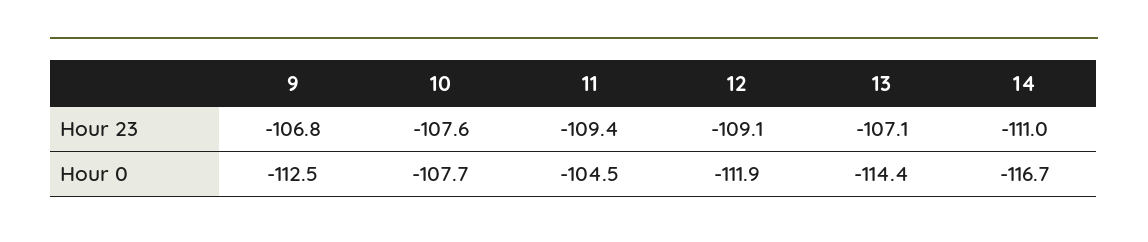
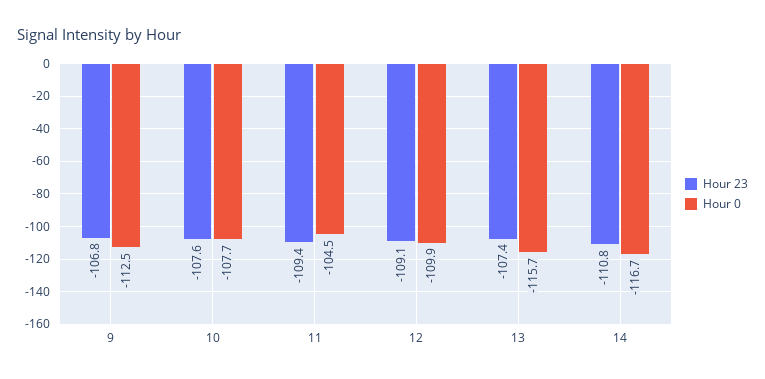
  {
    "Hour 23": {
      "9": -106.8,
      "10": -107.6,
      "11": -109.4,
      "12": -109.1,
-     "13": -107.1,
+     "13": -107.4,
-     "14": -111
+     "14": -110.8
    },
    "Hour 0": {
      "9": -112.5,
      "10": -107.7,
      "11": -104.5,
-     "12": -111.9,
+     "12": -109.9,
-     "13": -114.4,
+     "13": -115.7,
      "14": -116.7
    }
  }

